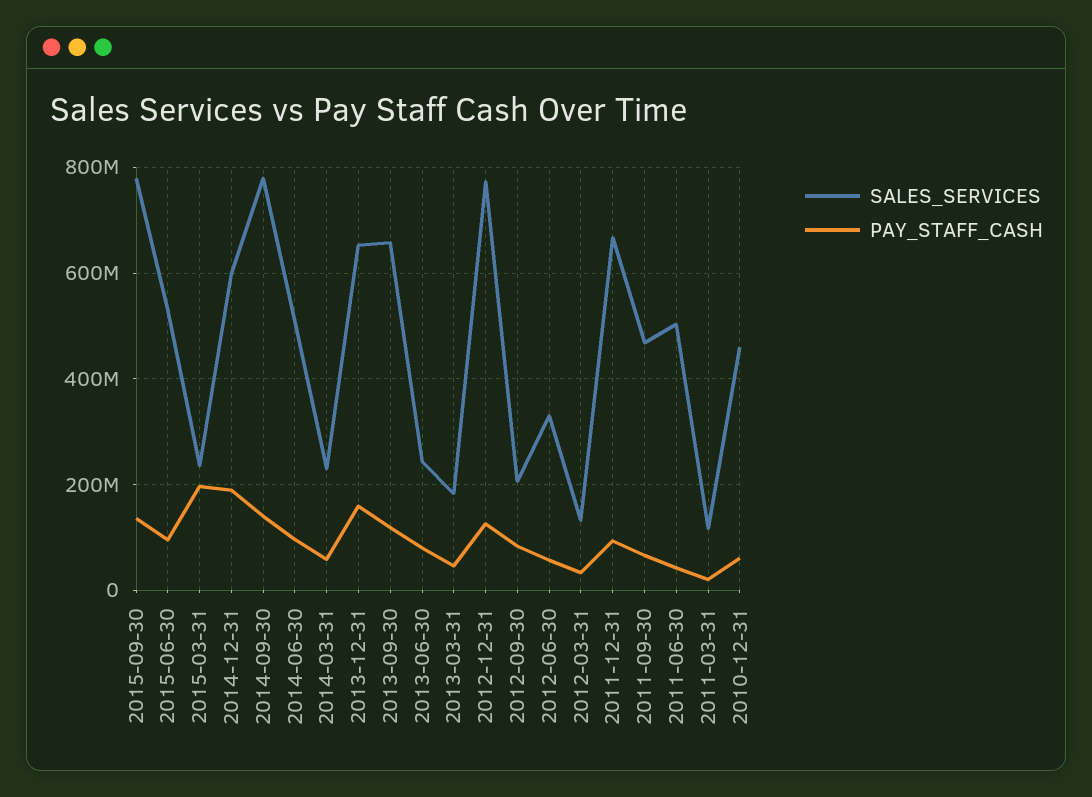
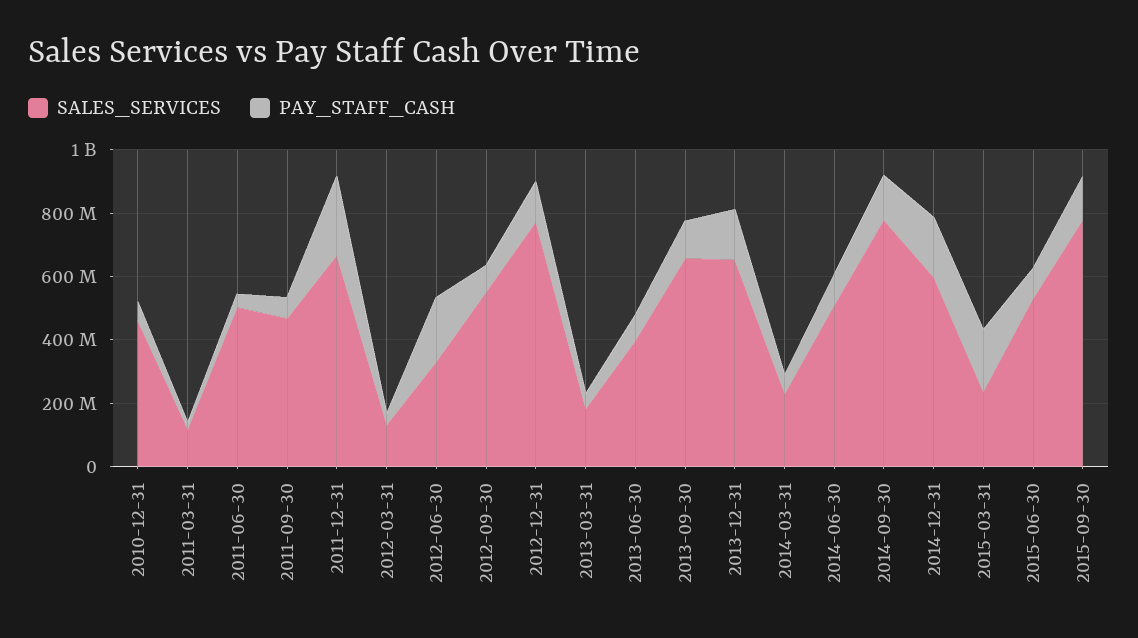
  {
    "SALES_SERVICES": {
      "2015-09-30": 780000000,
      "2015-06-30": 540000000,
      "2015-03-31": 240000000,
      "2014-12-31": 600000000,
      "2014-09-30": 780000000,
      "2014-06-30": 500000000,
      "2014-03-31": 220000000,
      "2013-12-31": 660000000,
      "2013-09-30": 660000000,
-     "2013-06-30": 240000000,
+     "2013-06-30": 400000000,
      "2013-03-31": 180000000,
      "2012-12-31": 780000000,
-     "2012-09-30": 200000000,
+     "2012-09-30": 550000000,
      "2012-06-30": 340000000,
      "2012-03-31": 140000000,
      "2011-12-31": 660000000,
      "2011-09-30": 460000000,
      "2011-06-30": 500000000,
      "2011-03-31": 120000000,
      "2010-12-31": 460000000
    },
    "PAY_STAFF_CASH": {
      "2015-09-30": 140000000,
      "2015-06-30": 100000000,
      "2015-03-31": 200000000,
      "2014-12-31": 180000000,
      "2014-09-30": 140000000,
      "2014-06-30": 100000000,
      "2014-03-31": 60000000,
      "2013-12-31": 160000000,
      "2013-09-30": 120000000,
      "2013-06-30": 80000000,
      "2013-03-31": 40000000,
      "2012-12-31": 120000000,
      "2012-09-30": 80000000,
-     "2012-06-30": 60000000,
+     "2012-06-30": 200000000,
      "2012-03-31": 40000000,
-     "2011-12-31": 100000000,
+     "2011-12-31": 250000000,
      "2011-09-30": 60000000,
      "2011-06-30": 40000000,
      "2011-03-31": 20000000,
      "2010-12-31": 60000000
    }
  }

